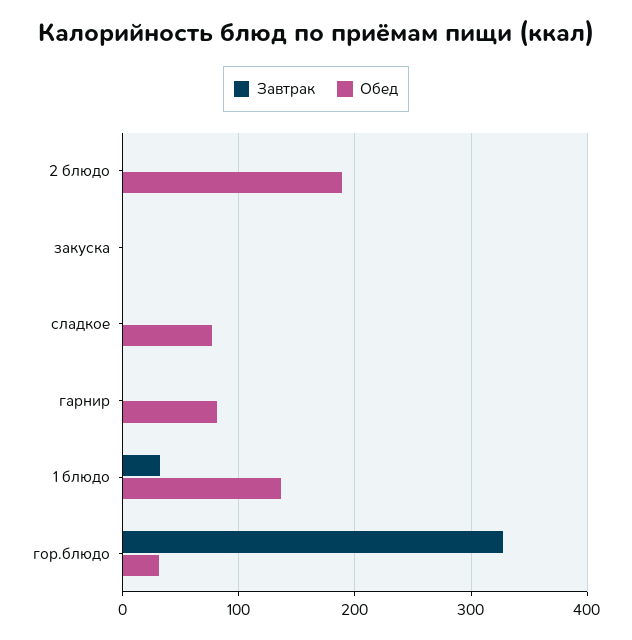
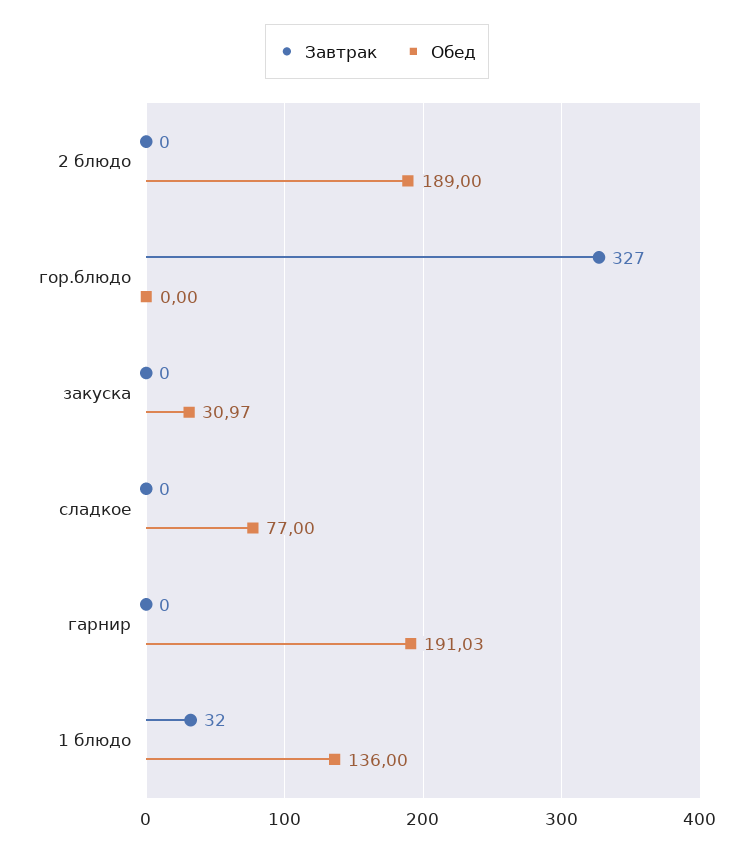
  {
    "Завтрак": {
      "2 блюдо": 0,
      "закуска": 0,
      "сладкое": 0,
      "гарнир": 0,
      "1 блюдо": 32,
      "гор.блюдо": 327
    },
    "Обед": {
      "2 блюдо": 189,
-     "закуска": 0,
+     "закуска": 30.97,
      "сладкое": 77,
-     "гарнир": 80,
+     "гарнир": 191.03,
      "1 блюдо": 136,
-     "гор.блюдо": 30
+     "гор.блюдо": 0
    }
  }

